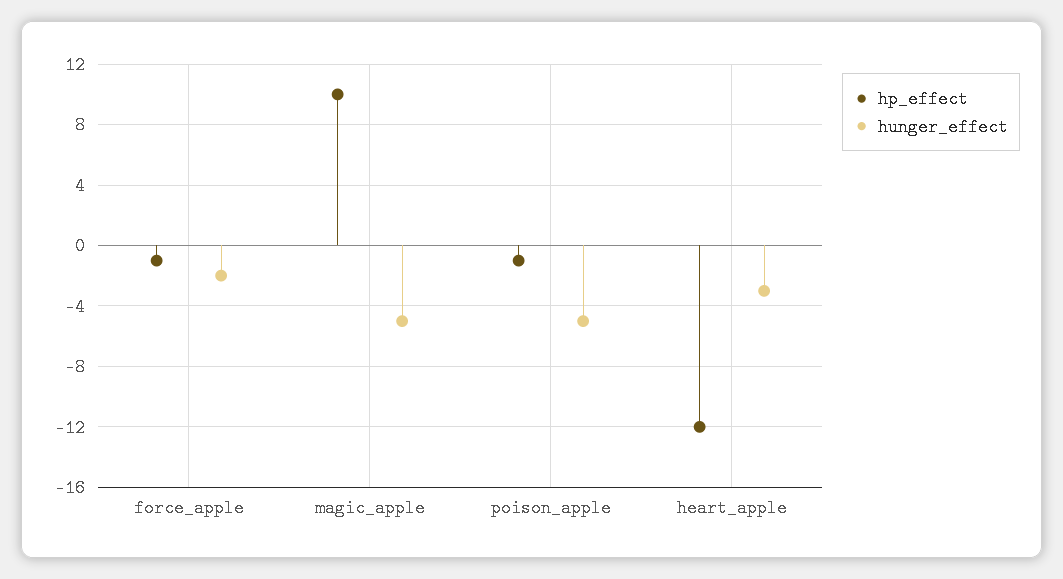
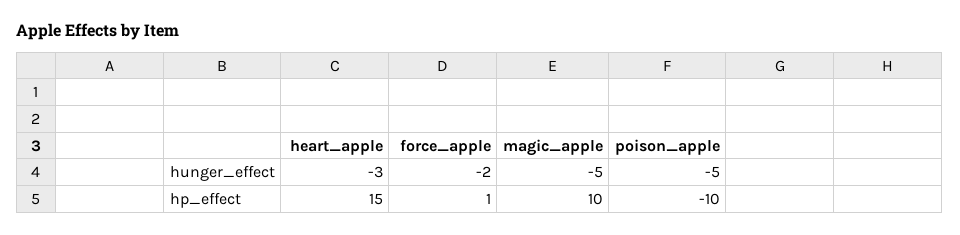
  {
    "hp_effect": {
-     "force_apple": -1,
+     "force_apple": 1,
      "magic_apple": 10,
-     "poison_apple": -1,
+     "poison_apple": -10,
-     "heart_apple": -12
+     "heart_apple": 15
    },
    "hunger_effect": {
      "force_apple": -2,
      "magic_apple": -5,
      "poison_apple": -5,
      "heart_apple": -3
    }
  }

